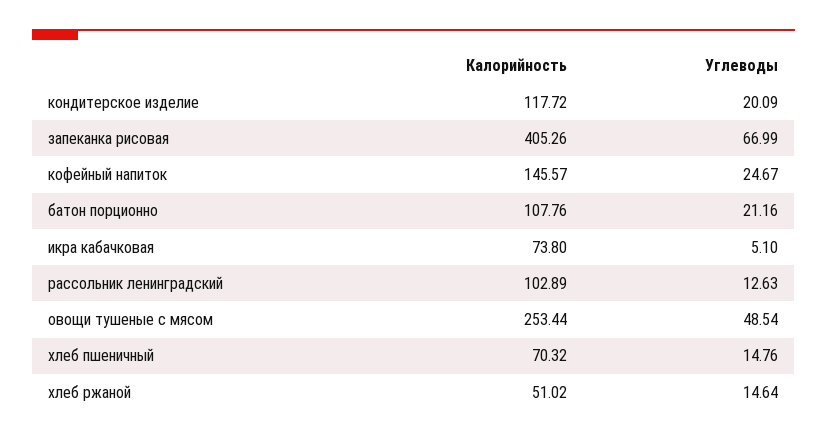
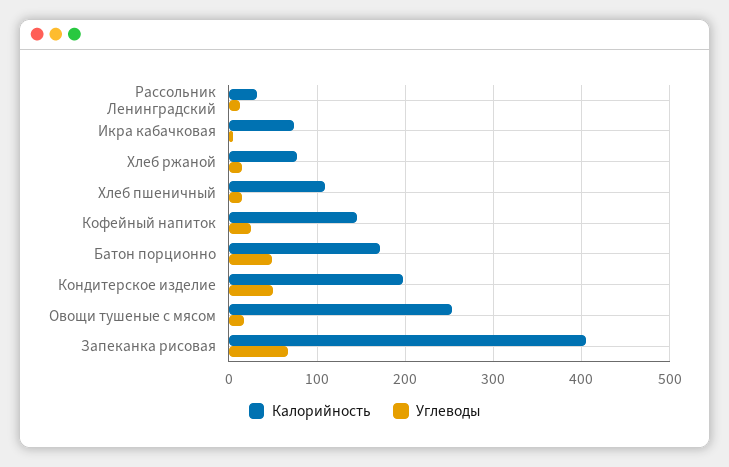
  {
    "Калорийность": {
-     "кондитерское изделие": 117.72,
+     "кондитерское изделие": 200,
      "запеканка рисовая": 405.26,
      "кофейный напиток": 145.57,
-     "батон порционно": 107.76,
+     "батон порционно": 170,
      "икра кабачковая": 73.8,
-     "рассольник ленинградский": 102.89,
+     "рассольник ленинградский": 30,
      "овощи тушеные с мясом": 253.44,
-     "хлеб пшеничный": 70.32,
+     "хлеб пшеничный": 110,
-     "хлеб ржаной": 51.02
+     "хлеб ржаной": 80
    },
    "Углеводы": {
-     "кондитерское изделие": 20.09,
+     "кондитерское изделие": 50,
      "запеканка рисовая": 66.99,
      "кофейный напиток": 24.67,
-     "батон порционно": 21.16,
+     "батон порционно": 50,
      "икра кабачковая": 5.1,
      "рассольник ленинградский": 12.63,
-     "овощи тушеные с мясом": 48.54,
+     "овощи тушеные с мясом": 20,
      "хлеб пшеничный": 14.76,
      "хлеб ржаной": 14.64
    }
  }

